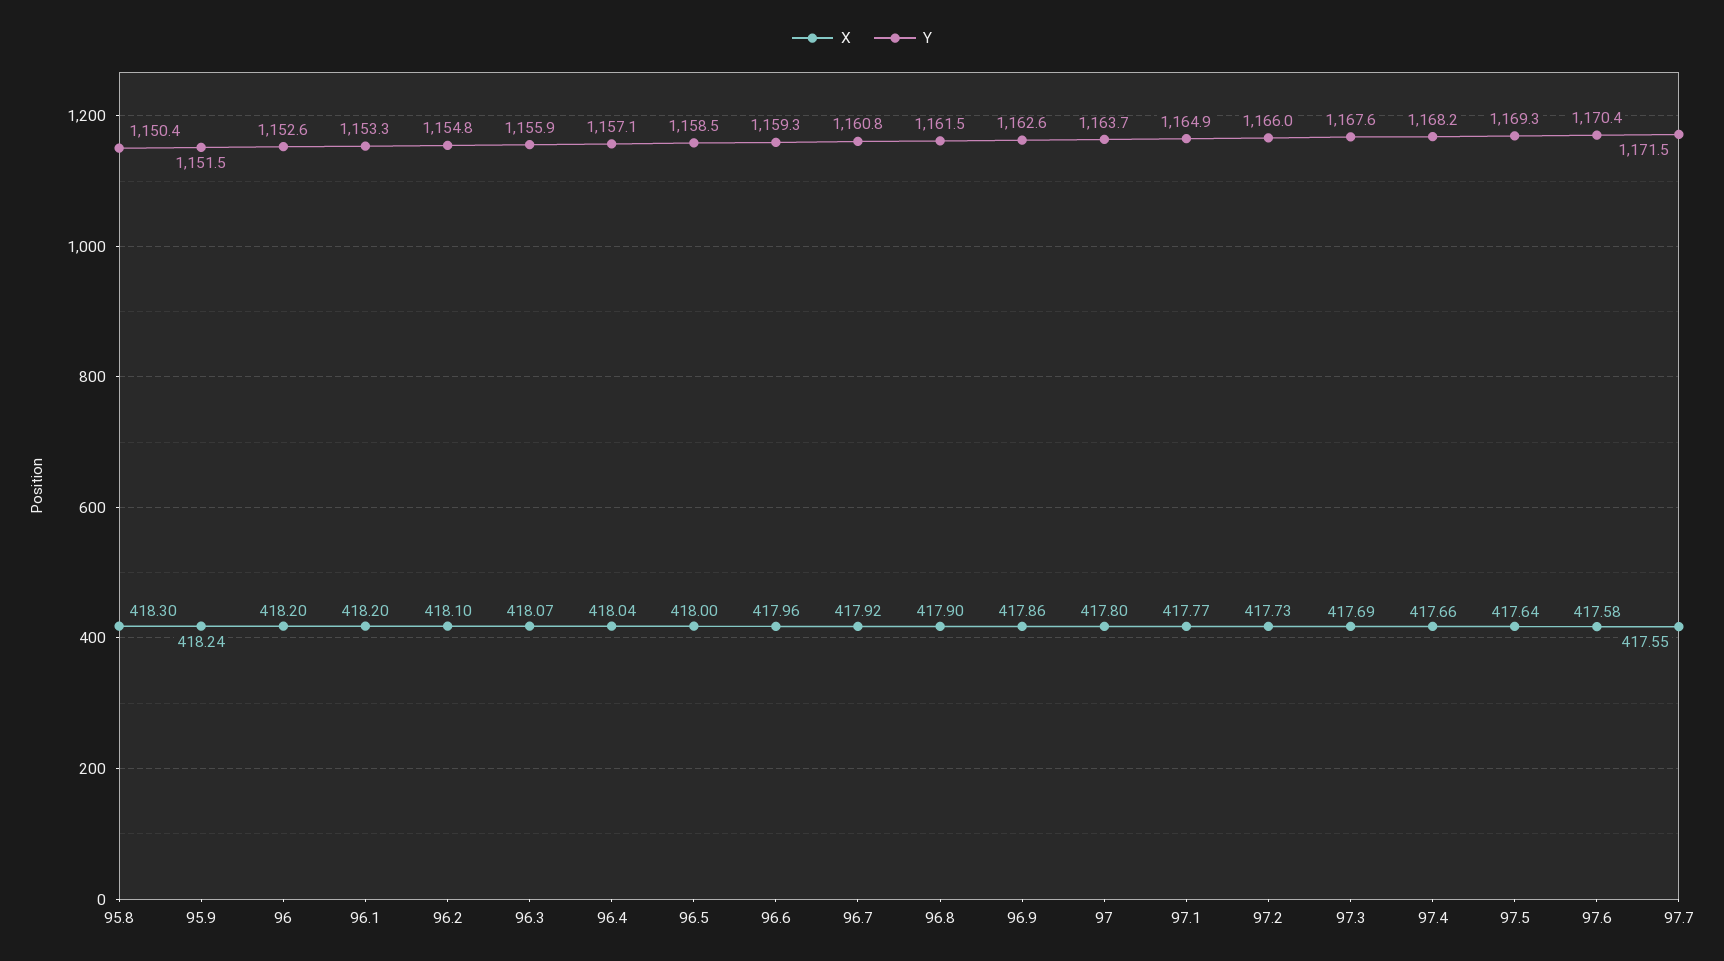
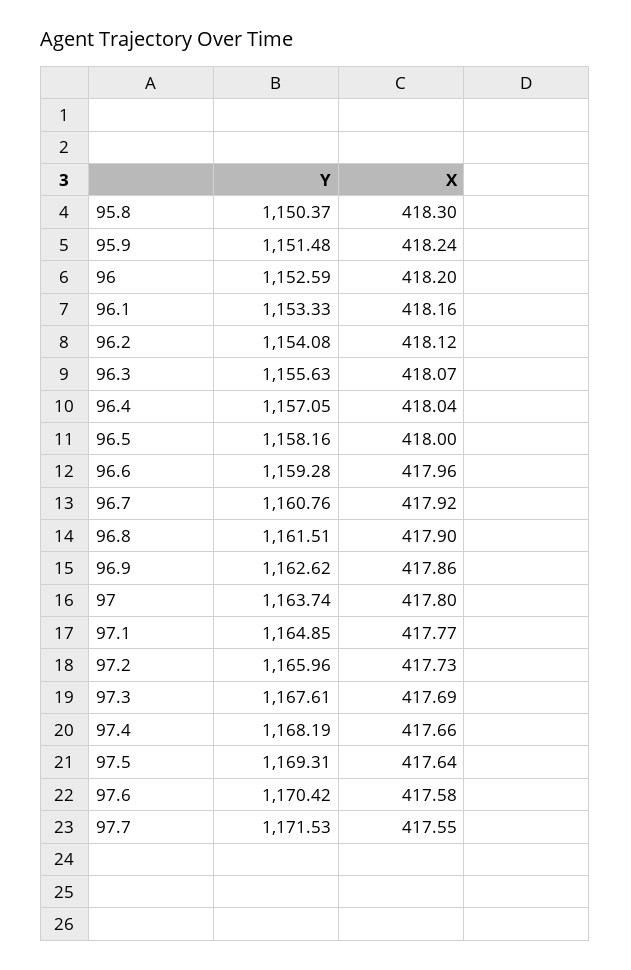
  {
    "X": {
      "95.8": 418.3,
      "95.9": 418.24,
      "96": 418.2,
-     "96.1": 418.2,
+     "96.1": 418.16,
-     "96.2": 418.1,
+     "96.2": 418.12,
      "96.3": 418.07,
      "96.4": 418.04,
      "96.5": 418,
      "96.6": 417.96,
      "96.7": 417.92,
      "96.8": 417.9,
      "96.9": 417.86,
      "97": 417.8,
      "97.1": 417.77,
      "97.2": 417.73,
      "97.3": 417.69,
      "97.4": 417.66,
      "97.5": 417.64,
      "97.6": 417.58,
      "97.7": 417.55
    },
    "Y": {
      "95.8": 1150.37,
      "95.9": 1151.48,
      "96": 1152.59,
      "96.1": 1153.33,
-     "96.2": 1154.8,
+     "96.2": 1154.08,
-     "96.3": 1155.9,
+     "96.3": 1155.63,
      "96.4": 1157.05,
-     "96.5": 1158.5,
+     "96.5": 1158.16,
      "96.6": 1159.28,
      "96.7": 1160.76,
      "96.8": 1161.51,
      "96.9": 1162.62,
      "97": 1163.74,
      "97.1": 1164.85,
      "97.2": 1165.96,
      "97.3": 1167.61,
      "97.4": 1168.19,
      "97.5": 1169.31,
      "97.6": 1170.42,
      "97.7": 1171.53
    }
  }

